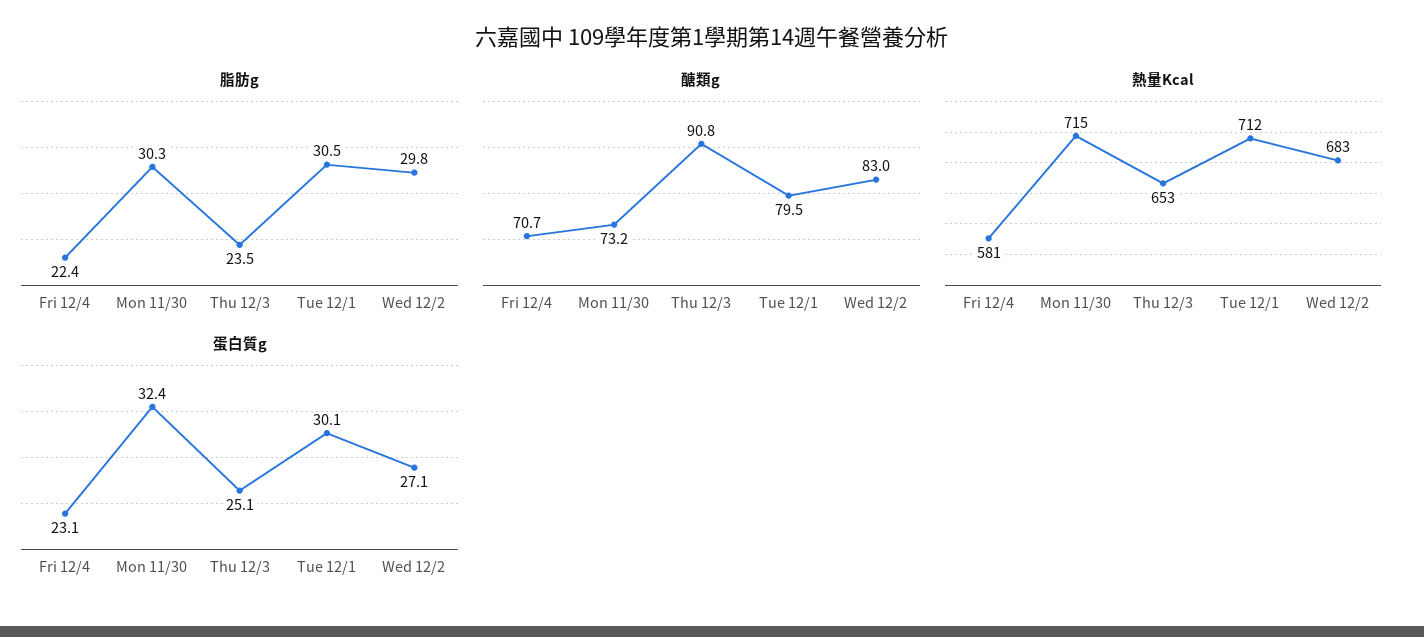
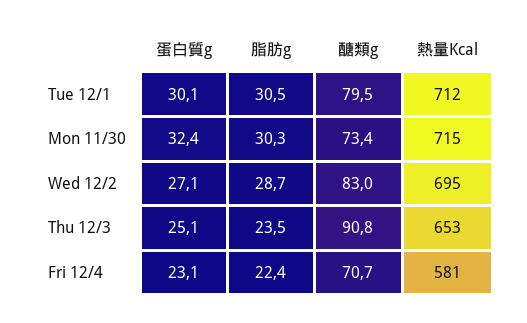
  {
    "脂肪g": {
      "Fri 12/4": 22.4,
      "Mon 11/30": 30.3,
      "Thu 12/3": 23.5,
      "Tue 12/1": 30.5,
-     "Wed 12/2": 29.8
+     "Wed 12/2": 28.7
    },
    "醣類g": {
      "Fri 12/4": 70.7,
-     "Mon 11/30": 73.2,
+     "Mon 11/30": 73.4,
      "Thu 12/3": 90.8,
      "Tue 12/1": 79.5,
      "Wed 12/2": 83
    },
    "熱量Kcal": {
      "Fri 12/4": 581,
      "Mon 11/30": 715,
      "Thu 12/3": 653,
      "Tue 12/1": 712,
-     "Wed 12/2": 683
+     "Wed 12/2": 695
    },
    "蛋白質g": {
      "Fri 12/4": 23.1,
      "Mon 11/30": 32.4,
      "Thu 12/3": 25.1,
      "Tue 12/1": 30.1,
      "Wed 12/2": 27.1
    }
  }

